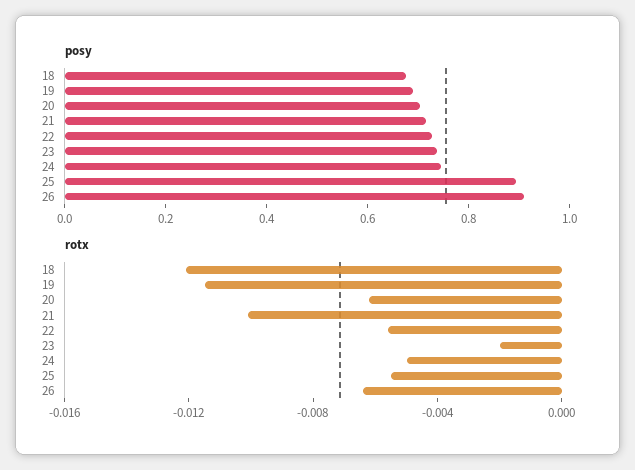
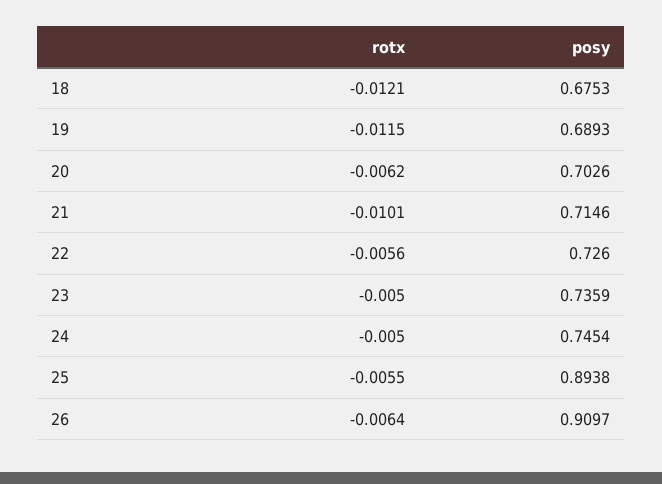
  {
    "posy": {
      "18": 0.6753,
      "19": 0.6893,
      "20": 0.7026,
      "21": 0.7146,
      "22": 0.726,
      "23": 0.7359,
      "24": 0.7454,
      "25": 0.8938,
      "26": 0.9097
    },
    "rotx": {
      "18": -0.0121,
      "19": -0.0115,
      "20": -0.0062,
      "21": -0.0101,
      "22": -0.0056,
-     "23": -0.002,
+     "23": -0.005,
      "24": -0.005,
      "25": -0.0055,
      "26": -0.0064
    }
  }

